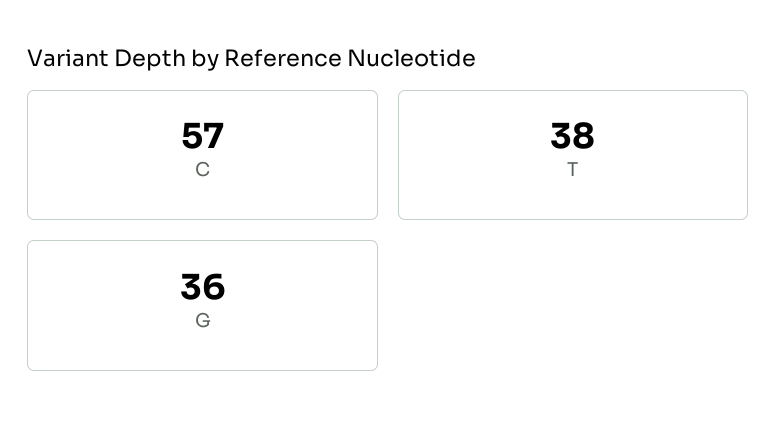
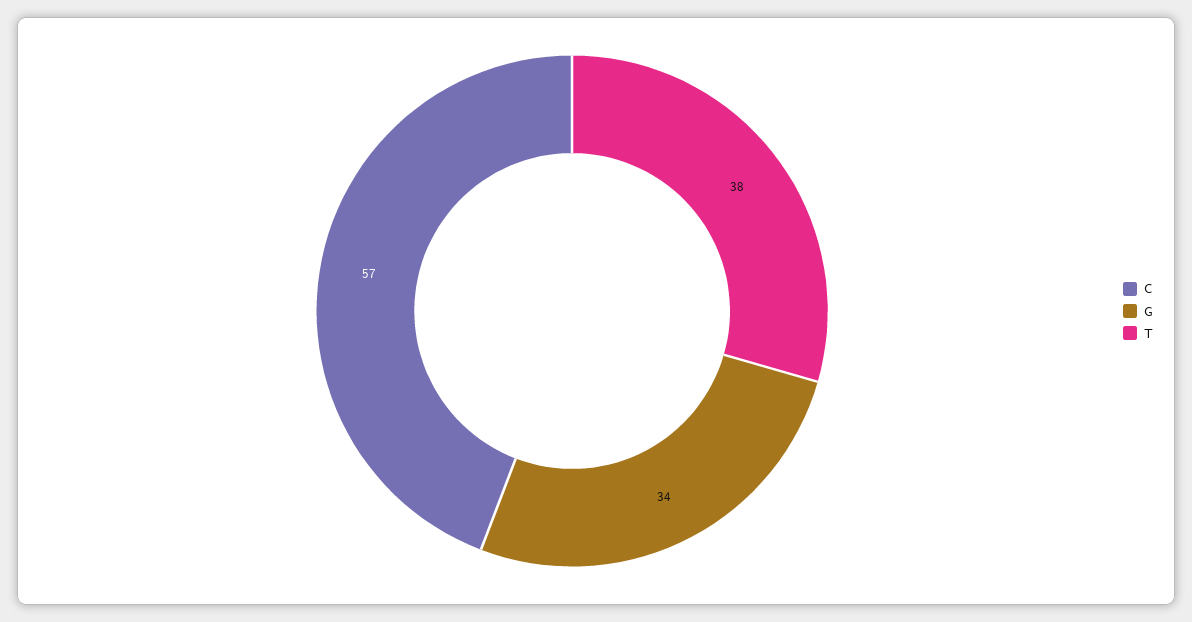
  {
    "C": 57,
    "T": 38,
-   "G": 36
+   "G": 34
  }

